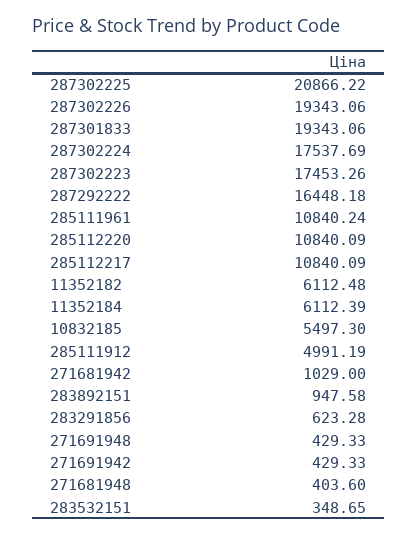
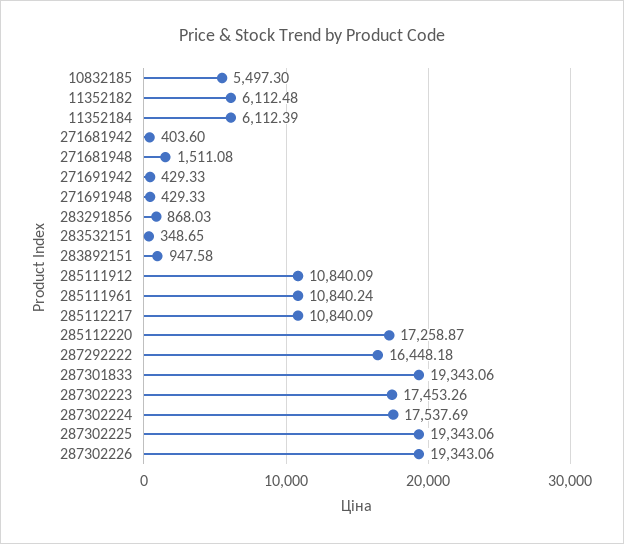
  {
-   "287302225": 20866.22,
+   "287302225": 19343.06,
    "287302226": 19343.06,
    "287301833": 19343.06,
    "287302224": 17537.69,
    "287302223": 17453.26,
    "287292222": 16448.18,
    "285111961": 10840.24,
-   "285112220": 10840.09,
+   "285112220": 17258.87,
    "285112217": 10840.09,
    "11352182": 6112.48,
    "11352184": 6112.39,
    "10832185": 5497.3,
-   "285111912": 4991.19,
+   "285111912": 10840.09,
-   "271681942": 1029,
+   "271681942": 403.6,
    "283892151": 947.58,
-   "283291856": 623.28,
+   "283291856": 868.03,
    "271691948": 429.33,
    "271691942": 429.33,
-   "271681948": 403.6,
+   "271681948": 1511.08,
    "283532151": 348.65
  }

